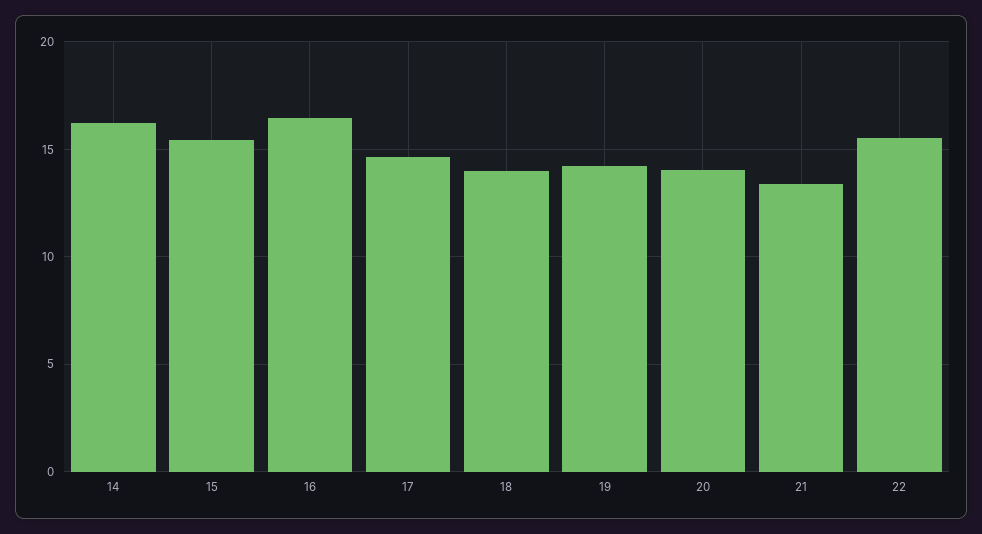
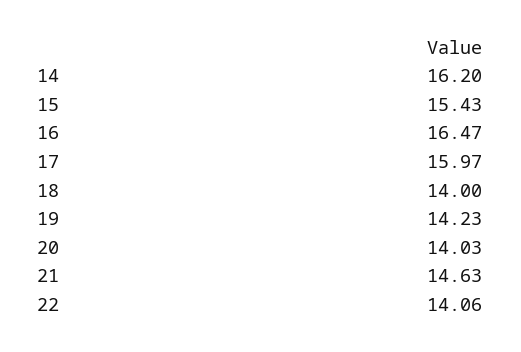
  {
    "14": 16.2,
    "15": 15.43,
    "16": 16.47,
-   "17": 14.5,
+   "17": 15.97,
    "18": 14,
    "19": 14.23,
    "20": 14.03,
-   "21": 13.5,
+   "21": 14.63,
-   "22": 15.5
+   "22": 14.06
  }

